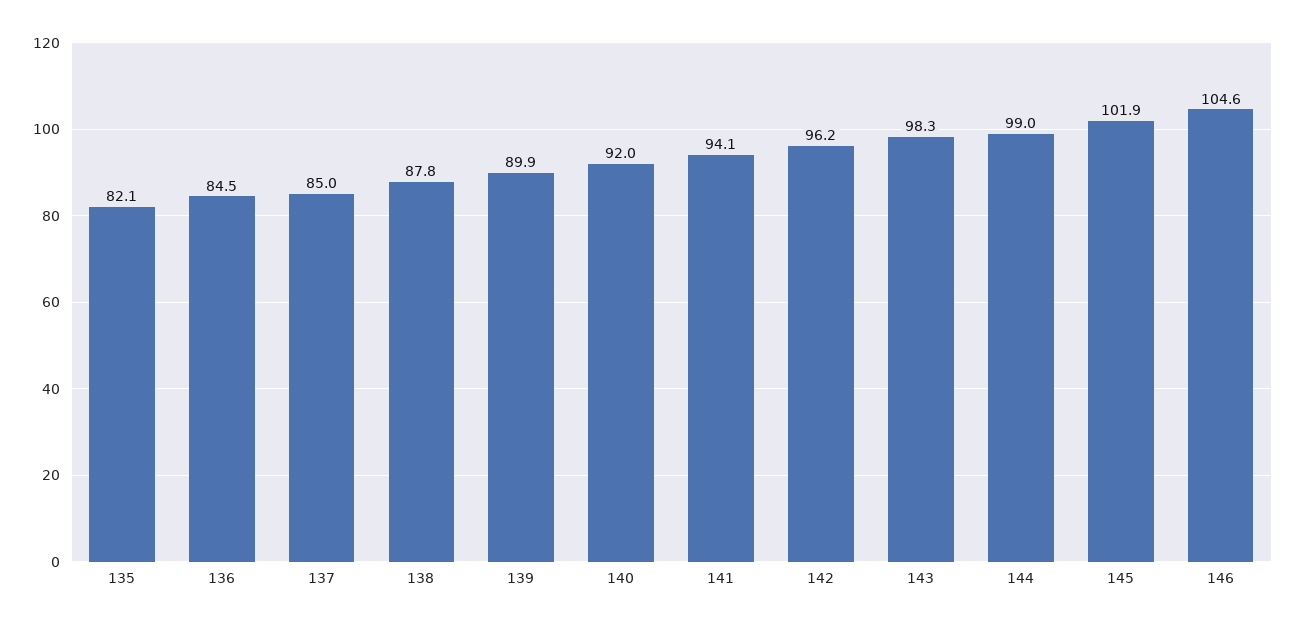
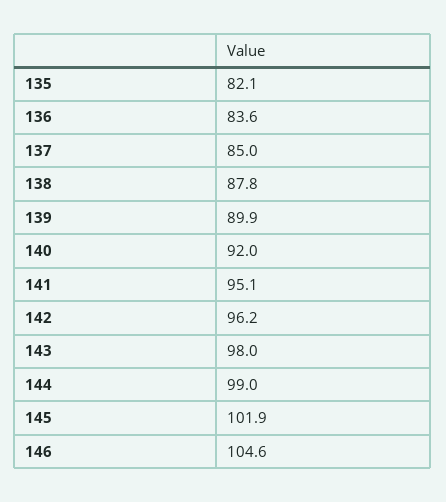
  {
    "135": 82.1,
-   "136": 84.5,
+   "136": 83.6,
    "137": 85,
    "138": 87.8,
    "139": 89.9,
    "140": 92,
-   "141": 94.1,
+   "141": 95.1,
    "142": 96.2,
-   "143": 98.3,
+   "143": 98,
    "144": 99,
    "145": 101.9,
    "146": 104.6
  }

